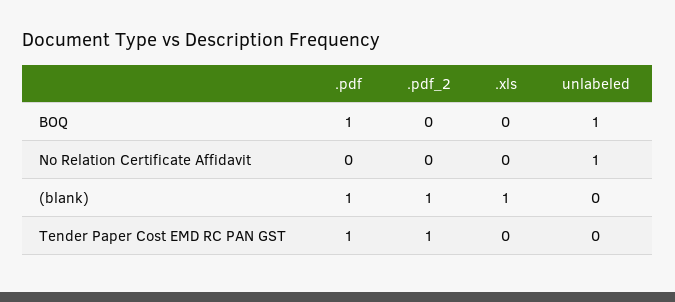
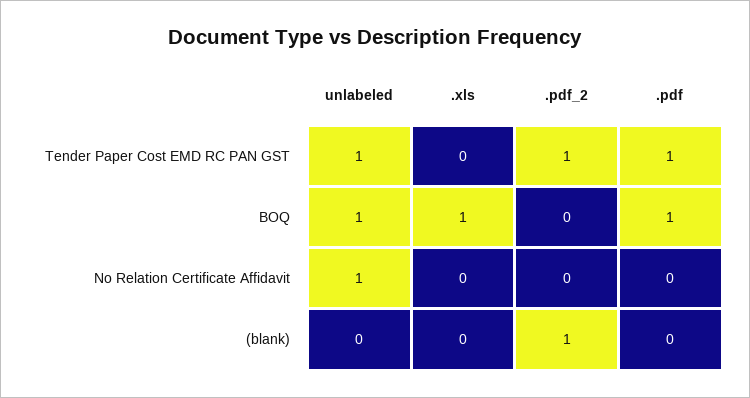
  {
    ".pdf": {
      "BOQ": 1,
      "No Relation Certificate Affidavit": 0,
-     "(blank)": 1,
+     "(blank)": 0,
      "Tender Paper Cost EMD RC PAN GST": 1
    },
    ".pdf_2": {
      "BOQ": 0,
      "No Relation Certificate Affidavit": 0,
      "(blank)": 1,
      "Tender Paper Cost EMD RC PAN GST": 1
    },
    ".xls": {
-     "BOQ": 0,
+     "BOQ": 1,
      "No Relation Certificate Affidavit": 0,
-     "(blank)": 1,
+     "(blank)": 0,
      "Tender Paper Cost EMD RC PAN GST": 0
    },
    "unlabeled": {
      "BOQ": 1,
      "No Relation Certificate Affidavit": 1,
      "(blank)": 0,
-     "Tender Paper Cost EMD RC PAN GST": 0
+     "Tender Paper Cost EMD RC PAN GST": 1
    }
  }

